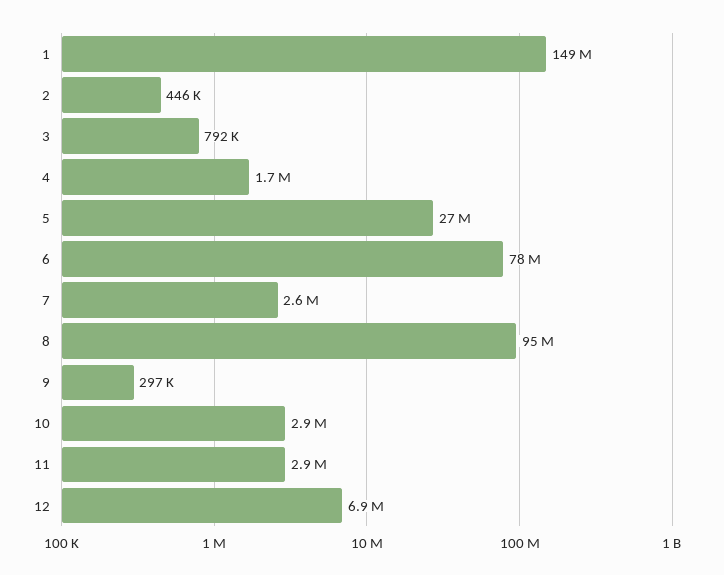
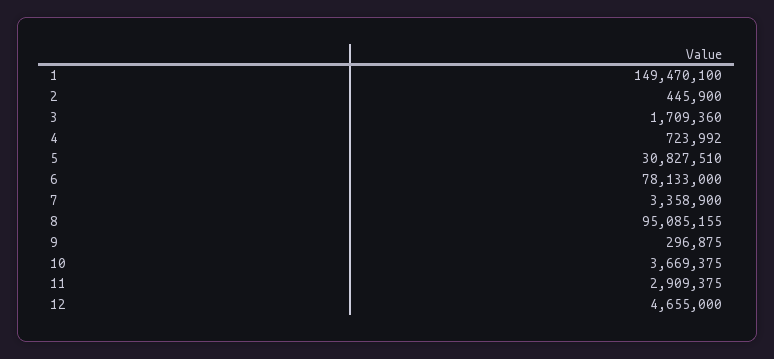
  {
    "1": 149470100,
    "2": 445900,
-   "3": 792000,
+   "3": 1709360,
-   "4": 1700000,
+   "4": 723992,
-   "5": 27000000,
+   "5": 30827510,
    "6": 78133000,
-   "7": 2600000,
+   "7": 3358900,
    "8": 95085155,
    "9": 296875,
-   "10": 2900000,
+   "10": 3669375,
    "11": 2909375,
-   "12": 6900000
+   "12": 4655000
  }

